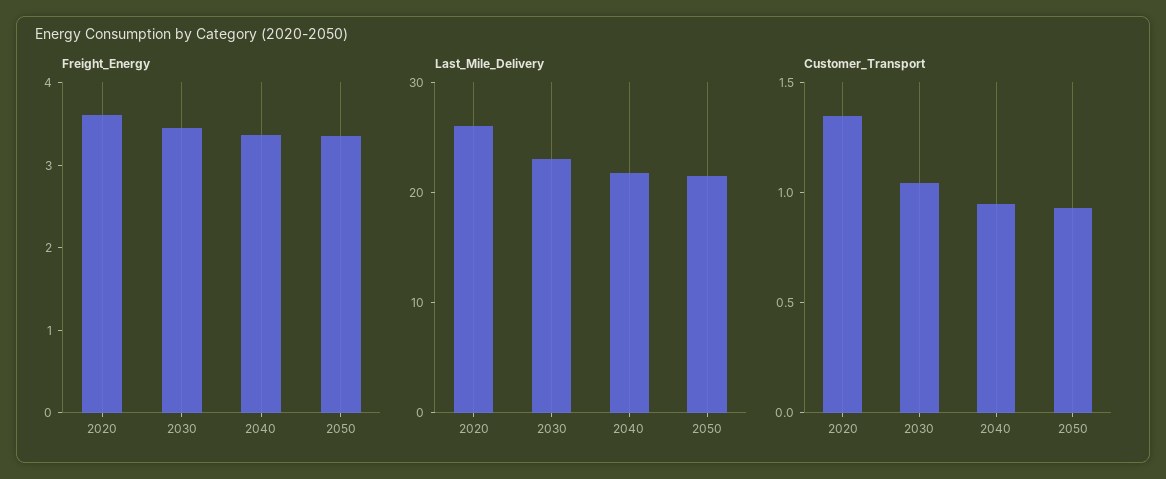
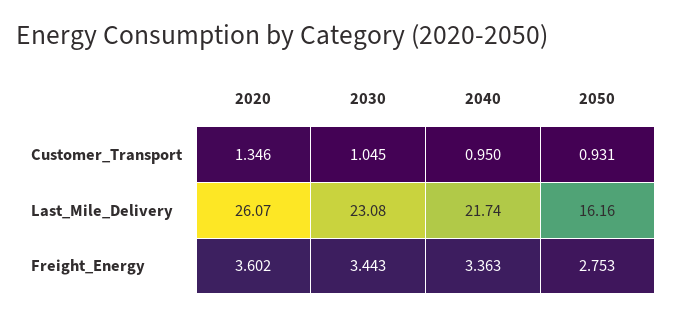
  {
    "Freight_Energy": {
      "2020": 3.602,
      "2030": 3.443,
      "2040": 3.363,
-     "2050": 3.4
+     "2050": 2.753
    },
    "Last_Mile_Delivery": {
      "2020": 26.07,
      "2030": 23.08,
      "2040": 21.74,
-     "2050": 22
+     "2050": 16.16
    },
    "Customer_Transport": {
      "2020": 1.346,
      "2030": 1.045,
      "2040": 0.95,
      "2050": 0.931
    }
  }

